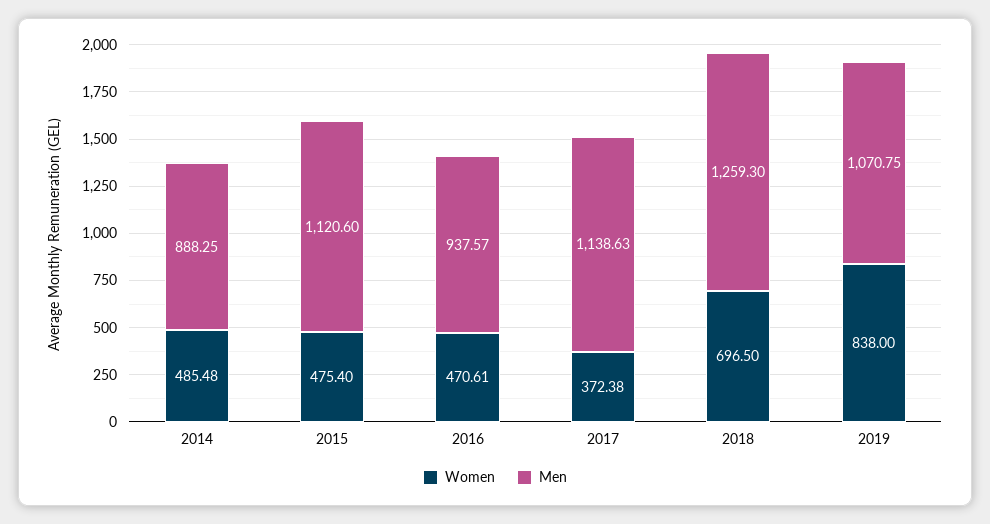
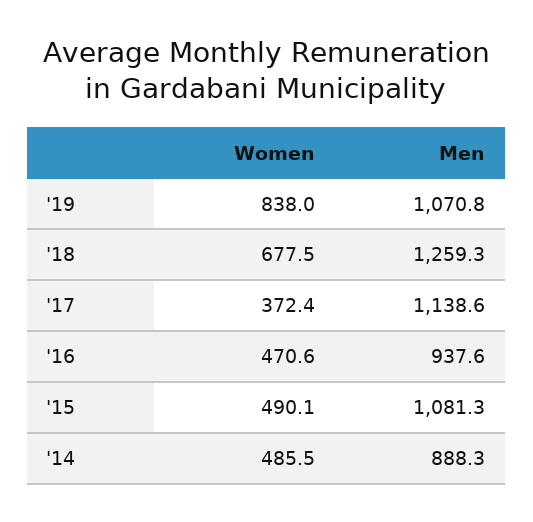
  {
    "Women": {
      "2014": 485.48,
-     "2015": 475.4,
+     "2015": 490.1,
      "2016": 470.61,
      "2017": 372.38,
-     "2018": 696.5,
+     "2018": 677.5,
      "2019": 838
    },
    "Men": {
      "2014": 888.25,
-     "2015": 1120.6,
+     "2015": 1081.3,
      "2016": 937.57,
      "2017": 1138.63,
      "2018": 1259.3,
      "2019": 1070.75
    }
  }

